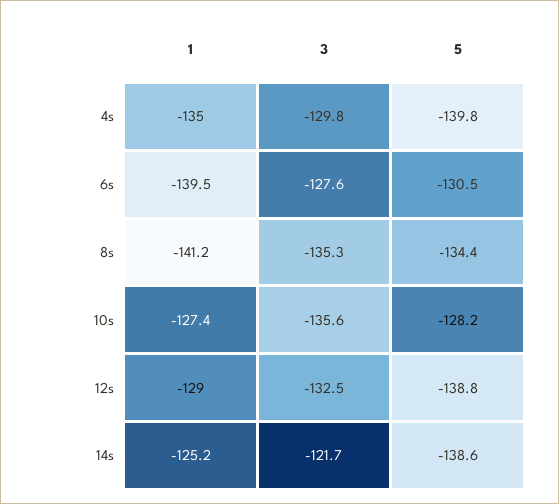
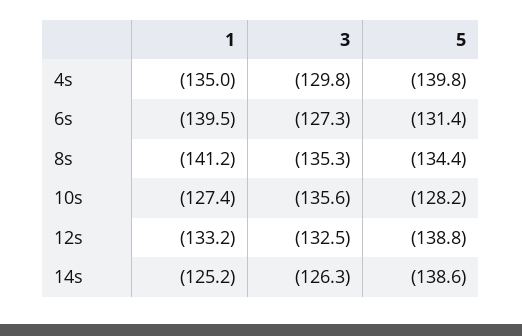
  {
    "1": {
      "4s": -135,
      "6s": -139.5,
      "8s": -141.2,
      "10s": -127.4,
-     "12s": -129,
+     "12s": -133.2,
      "14s": -125.2
    },
    "3": {
      "4s": -129.8,
-     "6s": -127.6,
+     "6s": -127.3,
      "8s": -135.3,
      "10s": -135.6,
      "12s": -132.5,
-     "14s": -121.7
+     "14s": -126.3
    },
    "5": {
      "4s": -139.8,
-     "6s": -130.5,
+     "6s": -131.4,
      "8s": -134.4,
      "10s": -128.2,
      "12s": -138.8,
      "14s": -138.6
    }
  }

